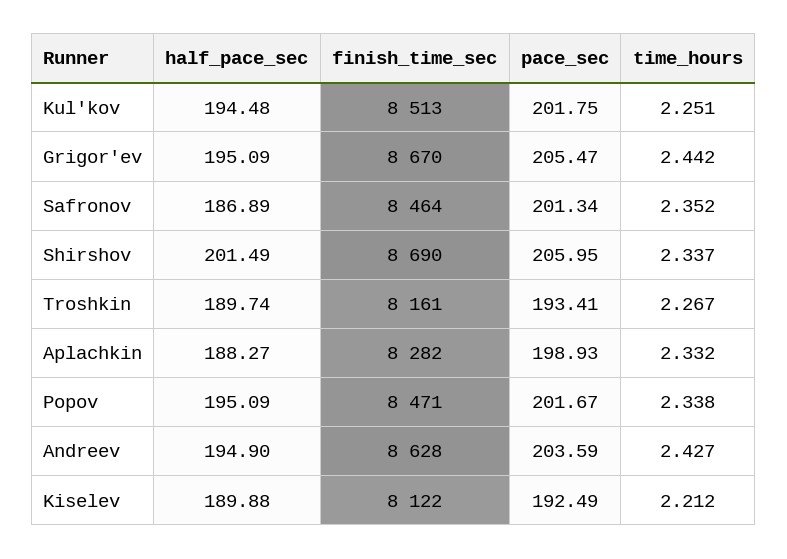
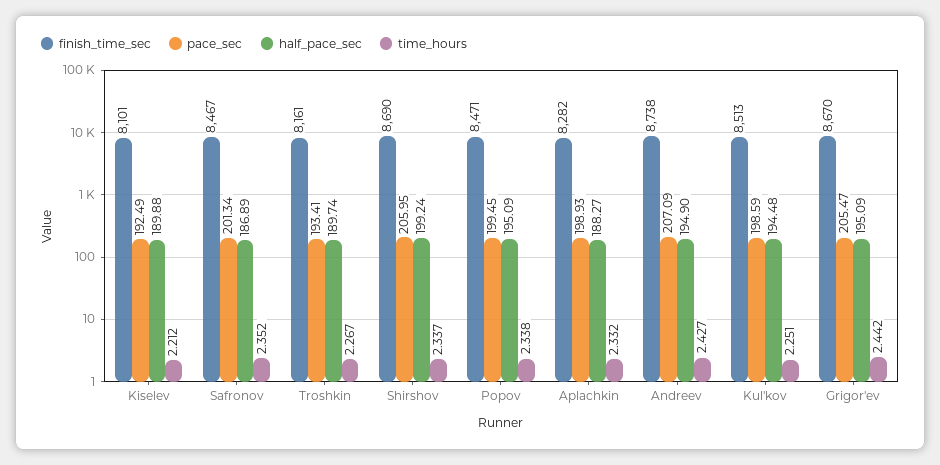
  {
    "half_pace_sec": {
      "Kul'kov": 194.48,
      "Grigor'ev": 195.09,
      "Safronov": 186.89,
-     "Shirshov": 201.49,
+     "Shirshov": 199.24,
      "Troshkin": 189.74,
      "Aplachkin": 188.27,
      "Popov": 195.09,
      "Andreev": 194.9,
      "Kiselev": 189.88
    },
    "finish_time_sec": {
      "Kul'kov": 8513,
      "Grigor'ev": 8670,
-     "Safronov": 8464,
+     "Safronov": 8467,
      "Shirshov": 8690,
      "Troshkin": 8161,
      "Aplachkin": 8282,
      "Popov": 8471,
-     "Andreev": 8628,
+     "Andreev": 8738,
-     "Kiselev": 8122
+     "Kiselev": 8101
    },
    "pace_sec": {
-     "Kul'kov": 201.75,
+     "Kul'kov": 198.59,
      "Grigor'ev": 205.47,
      "Safronov": 201.34,
      "Shirshov": 205.95,
      "Troshkin": 193.41,
      "Aplachkin": 198.93,
-     "Popov": 201.67,
+     "Popov": 199.45,
-     "Andreev": 203.59,
+     "Andreev": 207.09,
      "Kiselev": 192.49
    },
    "time_hours": {
      "Kul'kov": 2.251,
      "Grigor'ev": 2.442,
      "Safronov": 2.352,
      "Shirshov": 2.337,
      "Troshkin": 2.267,
      "Aplachkin": 2.332,
      "Popov": 2.338,
      "Andreev": 2.427,
      "Kiselev": 2.212
    }
  }

